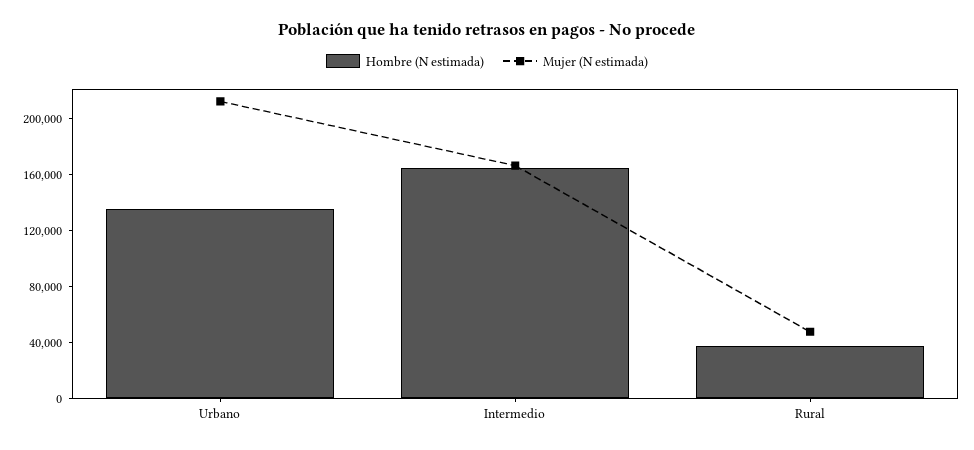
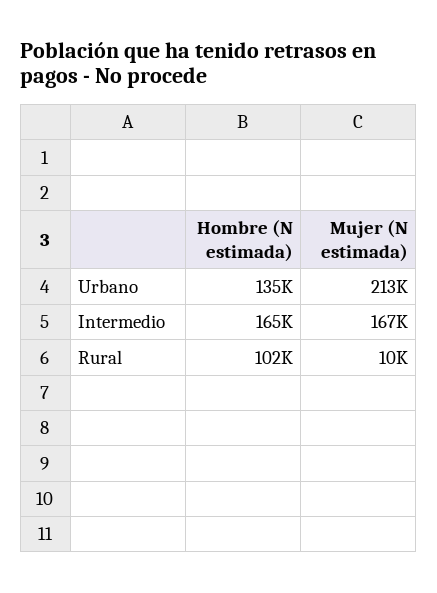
  {
    "Hombre (N estimada)": {
      "Urbano": 135000,
      "Intermedio": 165000,
-     "Rural": 40000
+     "Rural": 102000
    },
    "Mujer (N estimada)": {
      "Urbano": 213000,
      "Intermedio": 167000,
-     "Rural": 50000
+     "Rural": 10000
    }
  }

